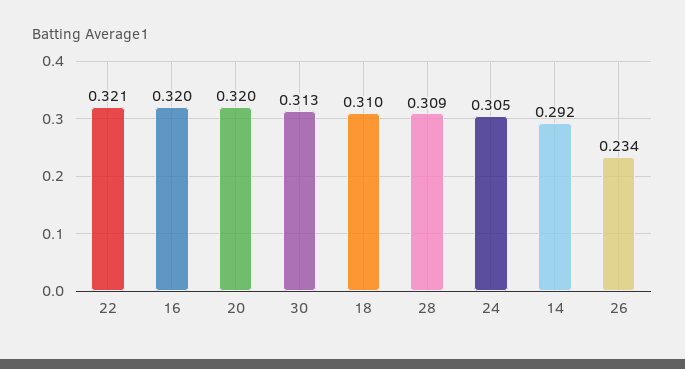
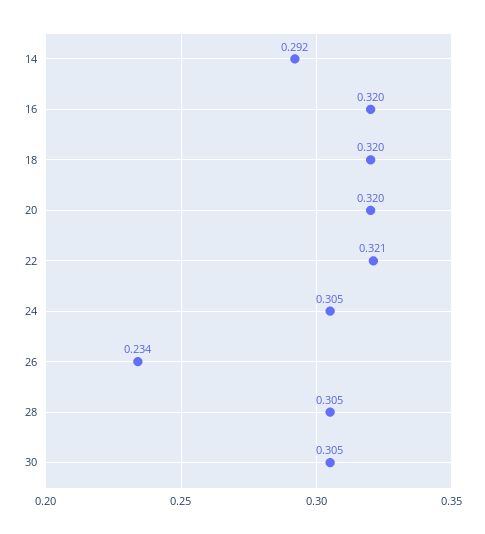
  {
    "22": 0.321,
    "16": 0.32,
    "20": 0.32,
-   "30": 0.313,
+   "30": 0.305,
-   "18": 0.31,
+   "18": 0.32,
-   "28": 0.309,
+   "28": 0.305,
    "24": 0.305,
    "14": 0.292,
    "26": 0.234
  }

